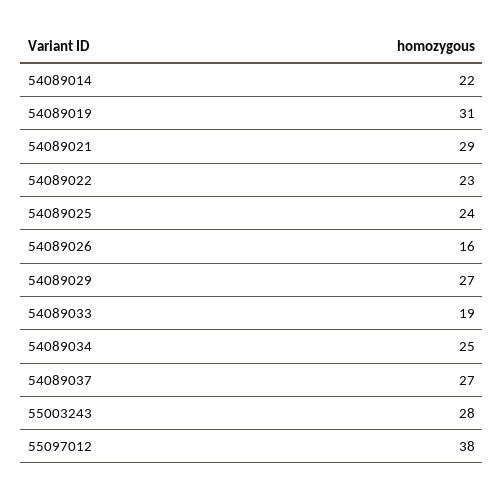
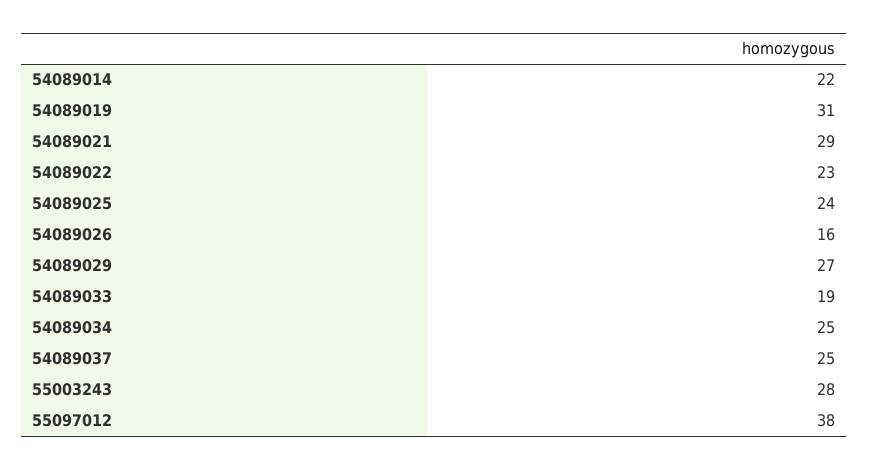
  {
    "54089014": 22,
    "54089019": 31,
    "54089021": 29,
    "54089022": 23,
    "54089025": 24,
    "54089026": 16,
    "54089029": 27,
    "54089033": 19,
    "54089034": 25,
-   "54089037": 27,
+   "54089037": 25,
    "55003243": 28,
    "55097012": 38
  }

